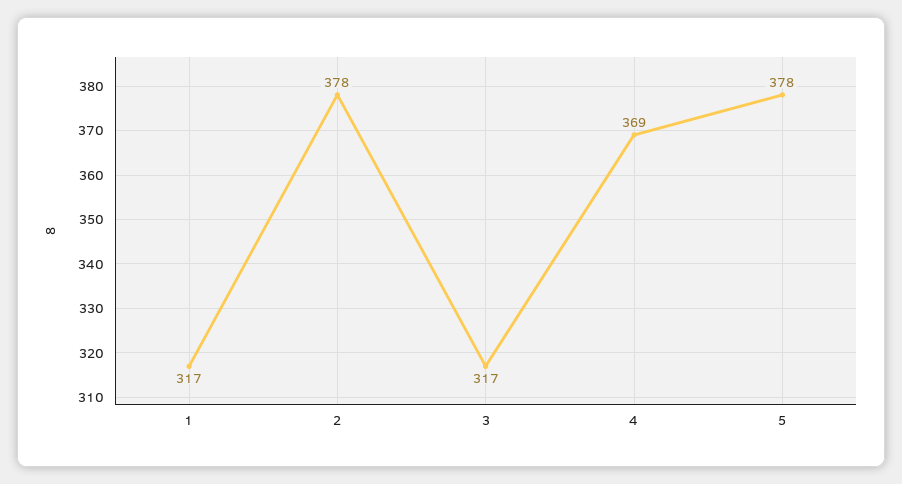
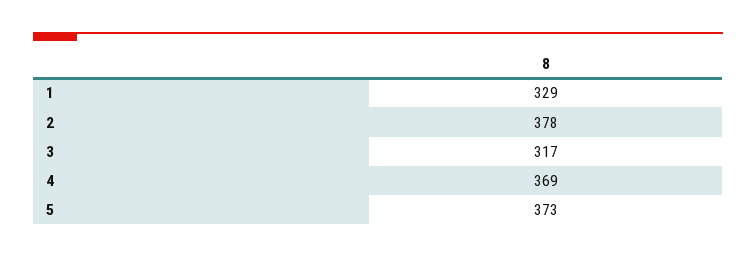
  {
-   "1": 317,
+   "1": 329,
    "2": 378,
    "3": 317,
    "4": 369,
-   "5": 378
+   "5": 373
  }

